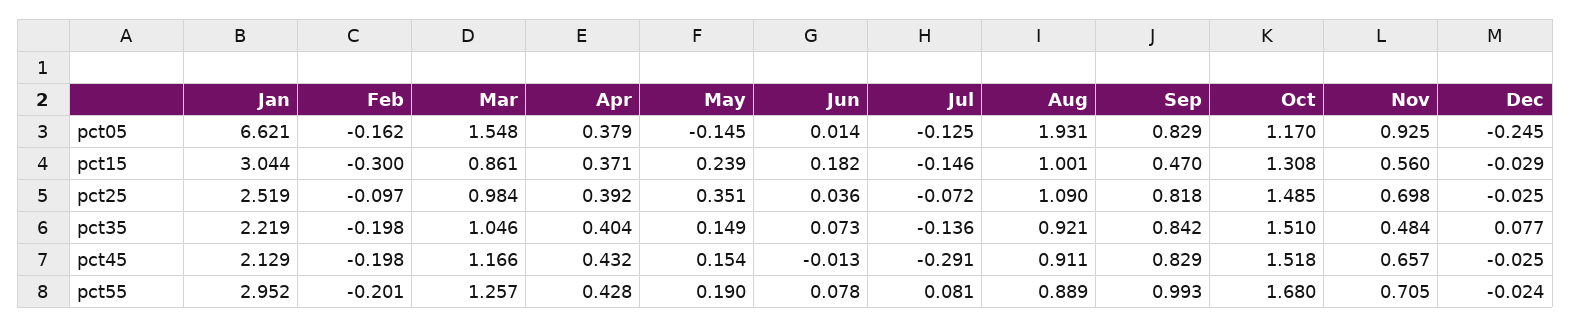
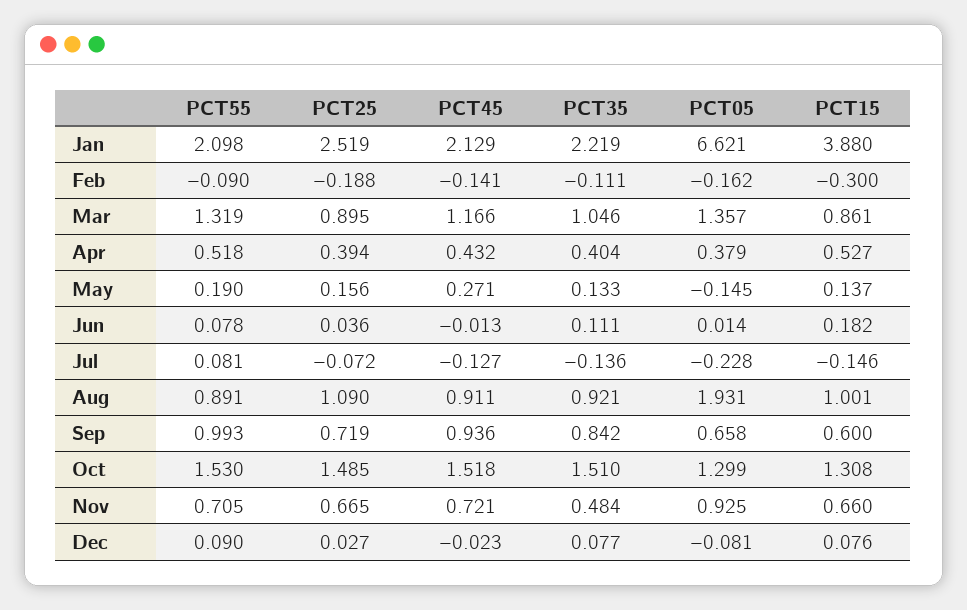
  {
    "Jan": {
      "pct05": 6.621,
-     "pct15": 3.044,
+     "pct15": 3.88,
      "pct25": 2.519,
      "pct35": 2.219,
      "pct45": 2.129,
-     "pct55": 2.952
+     "pct55": 2.098
    },
    "Feb": {
      "pct05": -0.162,
      "pct15": -0.3,
-     "pct25": -0.097,
+     "pct25": -0.188,
-     "pct35": -0.198,
+     "pct35": -0.111,
-     "pct45": -0.198,
+     "pct45": -0.141,
-     "pct55": -0.201
+     "pct55": -0.09
    },
    "Mar": {
-     "pct05": 1.548,
+     "pct05": 1.357,
      "pct15": 0.861,
-     "pct25": 0.984,
+     "pct25": 0.895,
      "pct35": 1.046,
      "pct45": 1.166,
-     "pct55": 1.257
+     "pct55": 1.319
    },
    "Apr": {
      "pct05": 0.379,
-     "pct15": 0.371,
+     "pct15": 0.527,
-     "pct25": 0.392,
+     "pct25": 0.394,
      "pct35": 0.404,
      "pct45": 0.432,
-     "pct55": 0.428
+     "pct55": 0.518
    },
    "May": {
      "pct05": -0.145,
-     "pct15": 0.239,
+     "pct15": 0.137,
-     "pct25": 0.351,
+     "pct25": 0.156,
-     "pct35": 0.149,
+     "pct35": 0.133,
-     "pct45": 0.154,
+     "pct45": 0.271,
      "pct55": 0.19
    },
    "Jun": {
      "pct05": 0.014,
      "pct15": 0.182,
      "pct25": 0.036,
-     "pct35": 0.073,
+     "pct35": 0.111,
      "pct45": -0.013,
      "pct55": 0.078
    },
    "Jul": {
-     "pct05": -0.125,
+     "pct05": -0.228,
      "pct15": -0.146,
      "pct25": -0.072,
      "pct35": -0.136,
-     "pct45": -0.291,
+     "pct45": -0.127,
      "pct55": 0.081
    },
    "Aug": {
      "pct05": 1.931,
      "pct15": 1.001,
      "pct25": 1.09,
      "pct35": 0.921,
      "pct45": 0.911,
-     "pct55": 0.889
+     "pct55": 0.891
    },
    "Sep": {
-     "pct05": 0.829,
+     "pct05": 0.658,
-     "pct15": 0.47,
+     "pct15": 0.6,
-     "pct25": 0.818,
+     "pct25": 0.719,
      "pct35": 0.842,
-     "pct45": 0.829,
+     "pct45": 0.936,
      "pct55": 0.993
    },
    "Oct": {
-     "pct05": 1.17,
+     "pct05": 1.299,
      "pct15": 1.308,
      "pct25": 1.485,
      "pct35": 1.51,
      "pct45": 1.518,
-     "pct55": 1.68
+     "pct55": 1.53
    },
    "Nov": {
      "pct05": 0.925,
-     "pct15": 0.56,
+     "pct15": 0.66,
-     "pct25": 0.698,
+     "pct25": 0.665,
      "pct35": 0.484,
-     "pct45": 0.657,
+     "pct45": 0.721,
      "pct55": 0.705
    },
    "Dec": {
-     "pct05": -0.245,
+     "pct05": -0.081,
-     "pct15": -0.029,
+     "pct15": 0.076,
-     "pct25": -0.025,
+     "pct25": 0.027,
      "pct35": 0.077,
-     "pct45": -0.025,
+     "pct45": -0.023,
-     "pct55": -0.024
+     "pct55": 0.09
    }
  }

